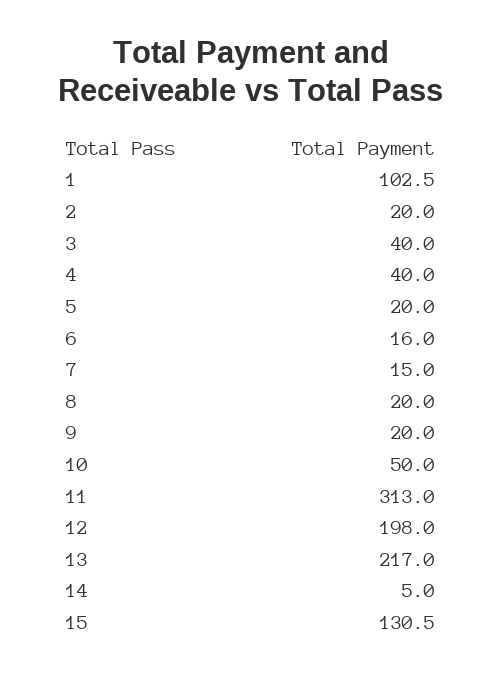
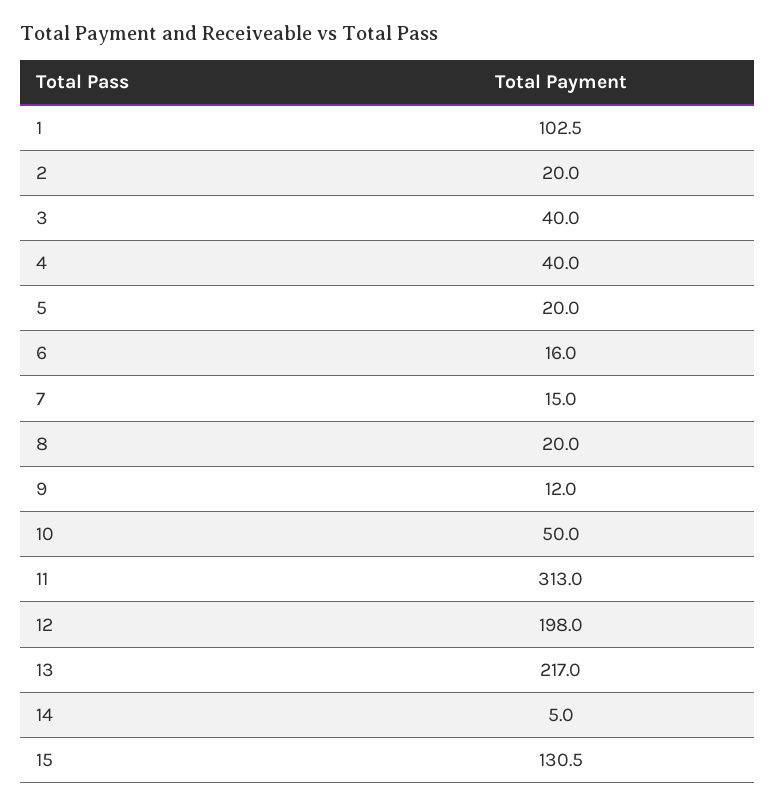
  {
    "1": 102.5,
    "2": 20,
    "3": 40,
    "4": 40,
    "5": 20,
    "6": 16,
    "7": 15,
    "8": 20,
-   "9": 20,
+   "9": 12,
    "10": 50,
    "11": 313,
    "12": 198,
    "13": 217,
    "14": 5,
    "15": 130.5
  }

